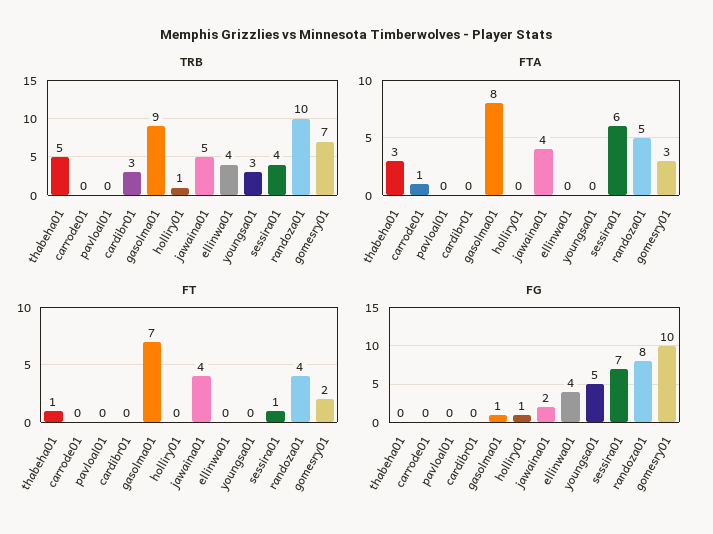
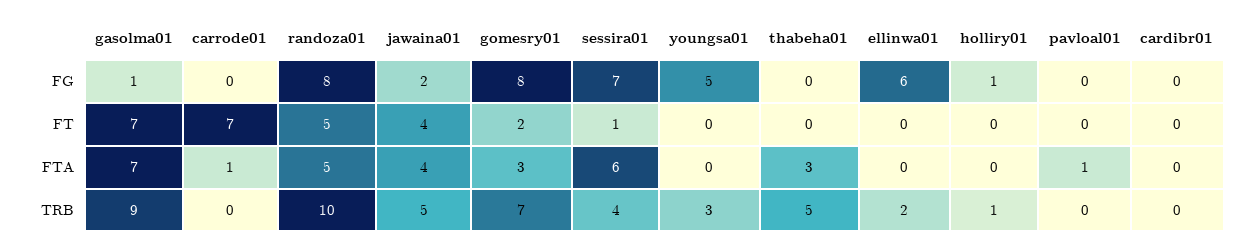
  {
    "TRB": {
      "thabeha01": 5,
      "carrode01": 0,
      "pavloal01": 0,
-     "cardibr01": 3,
+     "cardibr01": 0,
      "gasolma01": 9,
      "holliry01": 1,
      "jawaina01": 5,
-     "ellinwa01": 4,
+     "ellinwa01": 2,
      "youngsa01": 3,
      "sessira01": 4,
      "randoza01": 10,
      "gomesry01": 7
    },
    "FTA": {
      "thabeha01": 3,
      "carrode01": 1,
-     "pavloal01": 0,
+     "pavloal01": 1,
      "cardibr01": 0,
-     "gasolma01": 8,
+     "gasolma01": 7,
      "holliry01": 0,
      "jawaina01": 4,
      "ellinwa01": 0,
      "youngsa01": 0,
      "sessira01": 6,
      "randoza01": 5,
      "gomesry01": 3
    },
    "FT": {
-     "thabeha01": 1,
+     "thabeha01": 0,
-     "carrode01": 0,
+     "carrode01": 7,
      "pavloal01": 0,
      "cardibr01": 0,
      "gasolma01": 7,
      "holliry01": 0,
      "jawaina01": 4,
      "ellinwa01": 0,
      "youngsa01": 0,
      "sessira01": 1,
-     "randoza01": 4,
+     "randoza01": 5,
      "gomesry01": 2
    },
    "FG": {
      "thabeha01": 0,
      "carrode01": 0,
      "pavloal01": 0,
      "cardibr01": 0,
      "gasolma01": 1,
      "holliry01": 1,
      "jawaina01": 2,
-     "ellinwa01": 4,
+     "ellinwa01": 6,
      "youngsa01": 5,
      "sessira01": 7,
      "randoza01": 8,
-     "gomesry01": 10
+     "gomesry01": 8
    }
  }

